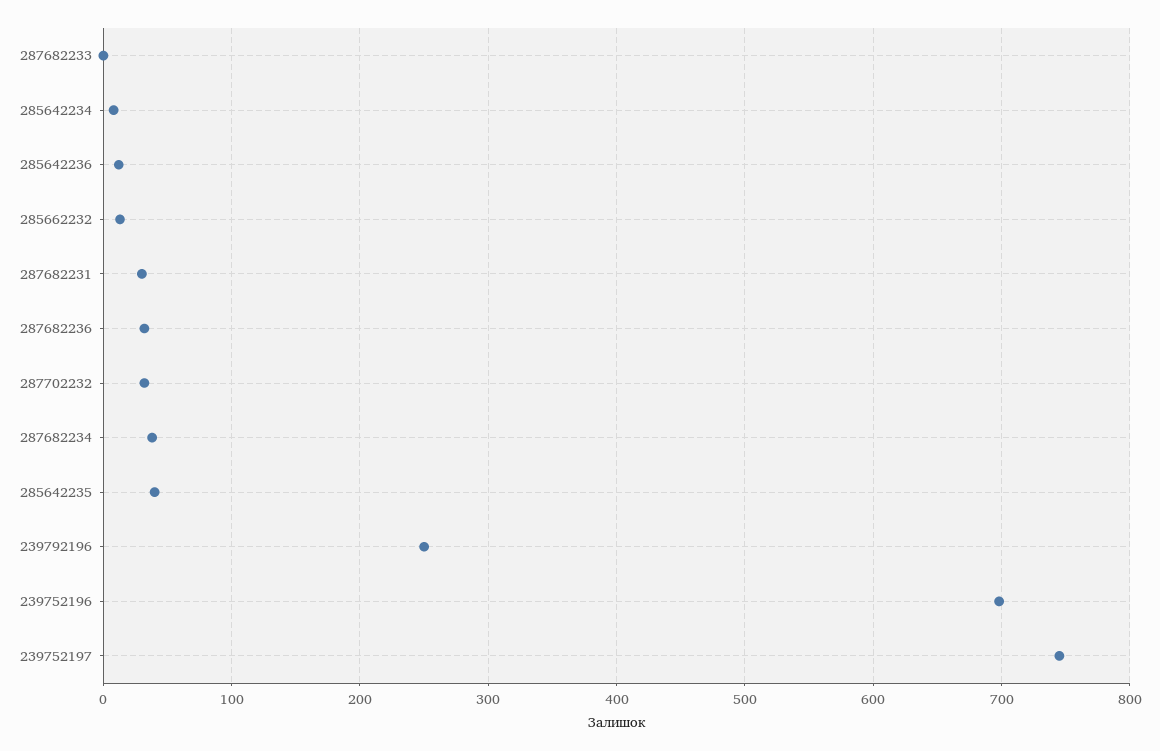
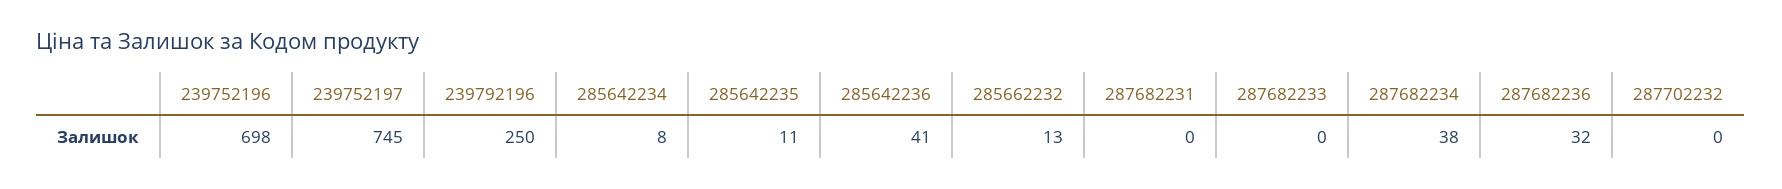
  {
    "287682233": 0,
    "285642234": 8,
-   "285642236": 10,
+   "285642236": 41,
    "285662232": 13,
-   "287682231": 30,
+   "287682231": 0,
    "287682236": 32,
-   "287702232": 30,
+   "287702232": 0,
    "287682234": 38,
-   "285642235": 40,
+   "285642235": 11,
    "239792196": 250,
    "239752196": 698,
    "239752197": 745
  }

